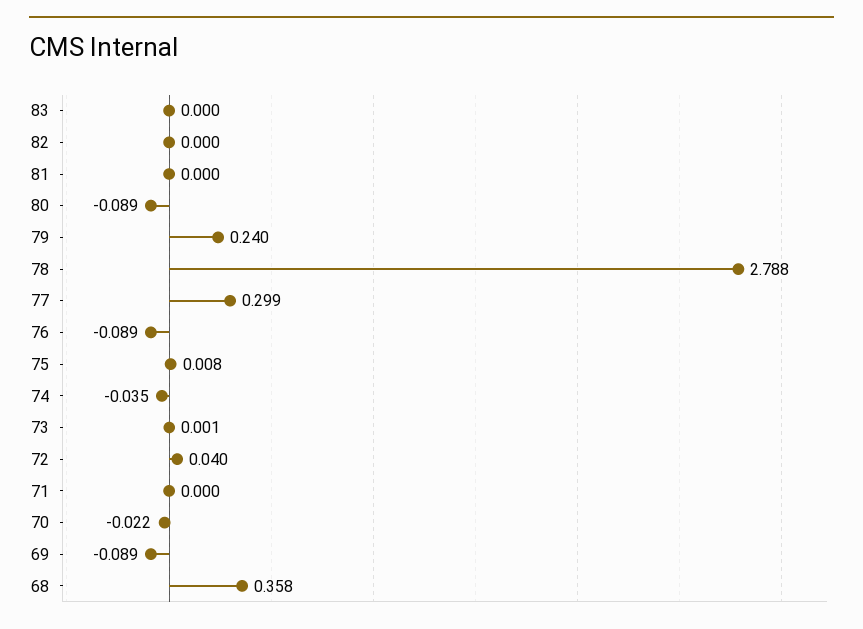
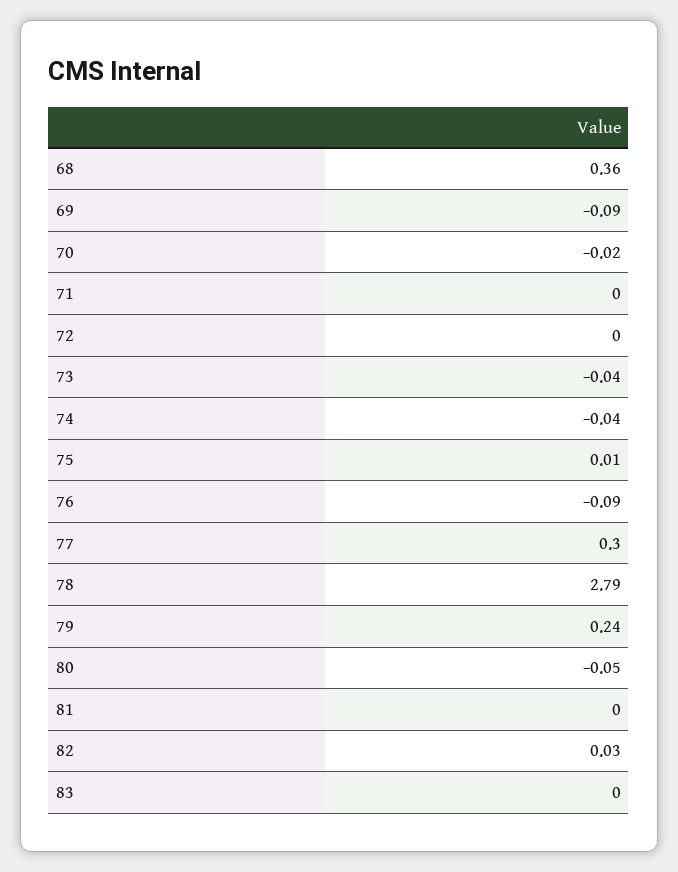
  {
    "83": 0,
-   "82": 0,
+   "82": 0.03,
    "81": 0,
-   "80": -0.089,
+   "80": -0.05,
    "79": 0.24,
    "78": 2.788,
    "77": 0.299,
    "76": -0.089,
    "75": 0.008,
    "74": -0.035,
-   "73": 0.001,
+   "73": -0.04,
-   "72": 0.04,
+   "72": 0,
    "71": 0,
    "70": -0.022,
    "69": -0.089,
    "68": 0.358
  }

